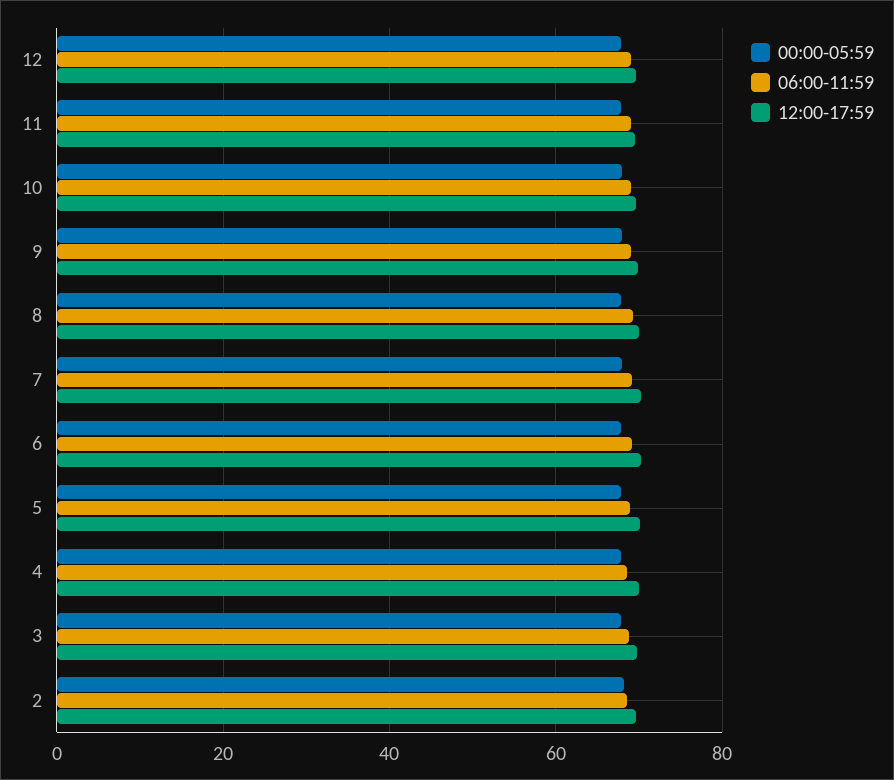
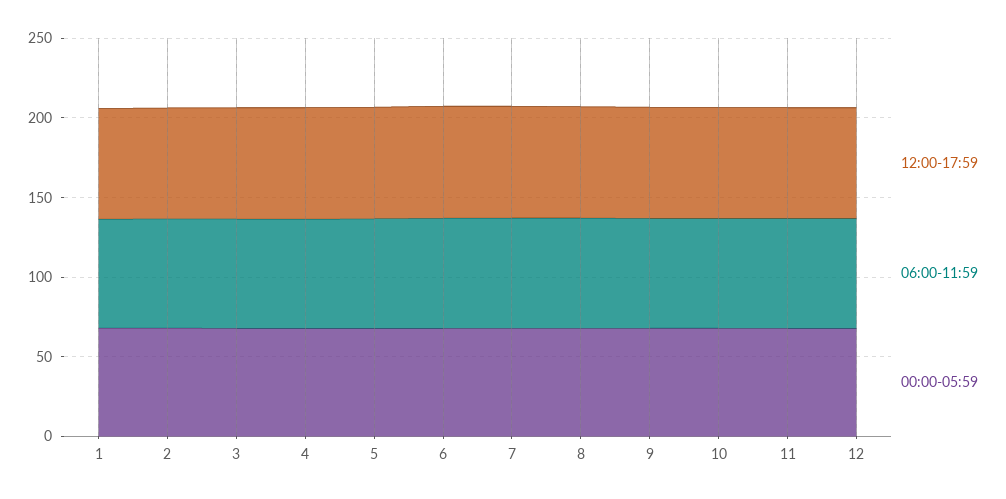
  {
    "00:00-05:59": {
      "12": 68,
      "11": 68,
      "10": 68,
      "9": 68,
      "8": 68,
      "7": 68,
      "6": 68,
      "5": 68,
      "4": 68,
      "3": 68,
-     "2": 68
+     "2": 68,
+     "1": 70
    },
    "06:00-11:59": {
      "12": 70,
      "11": 70,
      "10": 70,
      "9": 70,
      "8": 70,
      "7": 70,
      "6": 70,
      "5": 68,
      "4": 68,
      "3": 68,
-     "2": 68
+     "2": 68,
+     "1": 70
    },
    "12:00-17:59": {
      "12": 70,
      "11": 70,
      "10": 70,
      "9": 70,
      "8": 70,
      "7": 70,
      "6": 70,
      "5": 70,
      "4": 70,
      "3": 70,
-     "2": 70
+     "2": 70,
+     "1": 70
    }
  }

